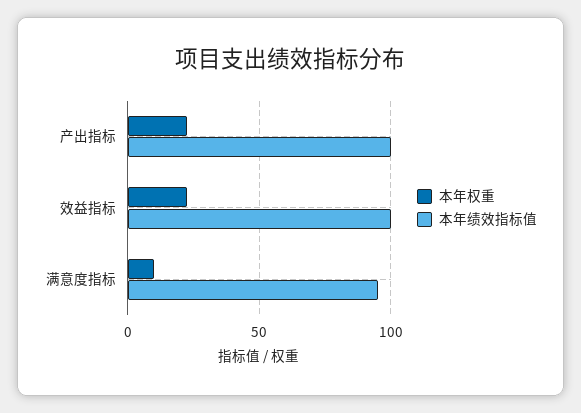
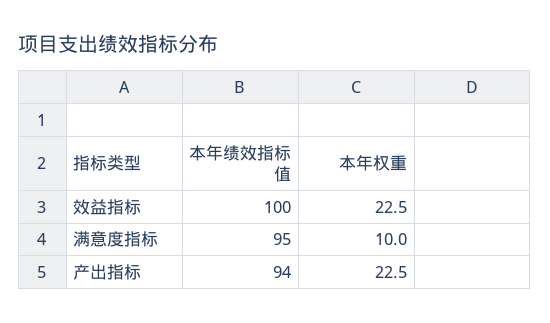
  {
    "本年权重": {
      "产出指标": 22.5,
      "效益指标": 22.5,
      "满意度指标": 10
    },
    "本年绩效指标值": {
-     "产出指标": 100,
+     "产出指标": 94,
      "效益指标": 100,
      "满意度指标": 95
    }
  }

